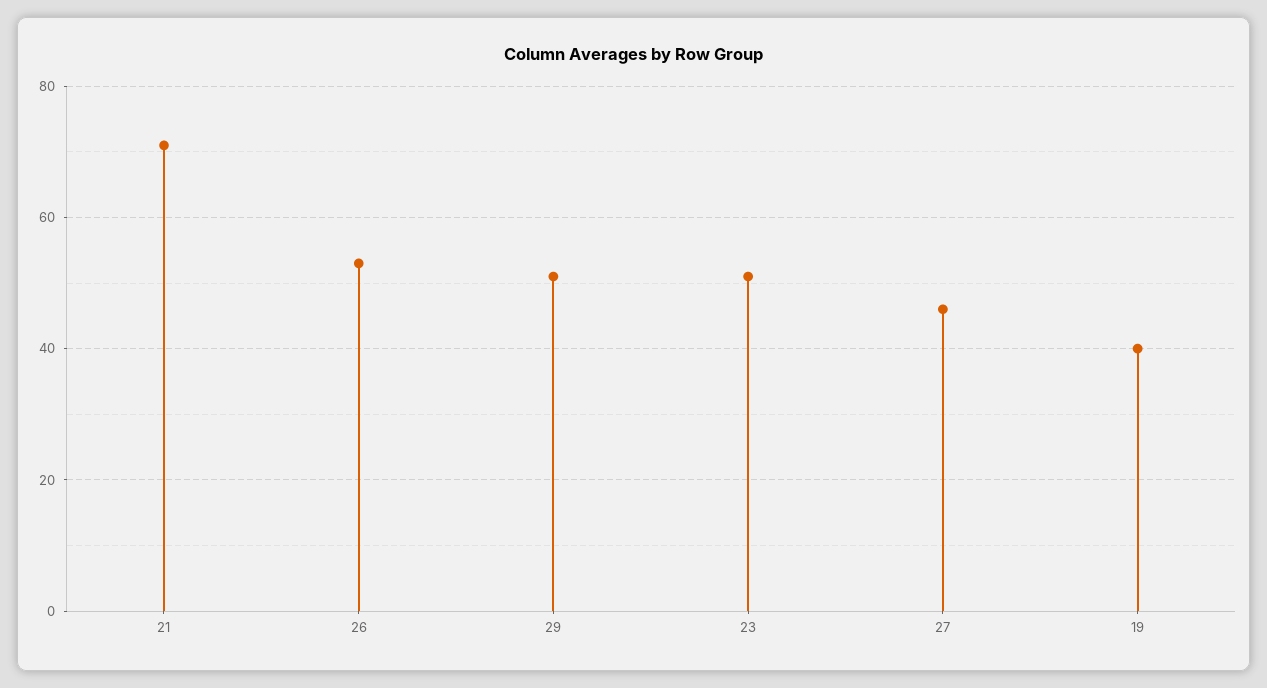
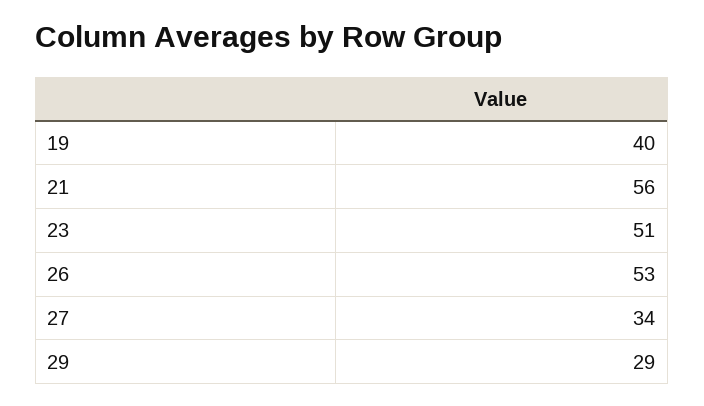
  {
-   "21": 70,
+   "21": 56,
    "26": 53,
-   "29": 50,
+   "29": 29,
    "23": 51,
-   "27": 45,
+   "27": 34,
    "19": 40
  }

